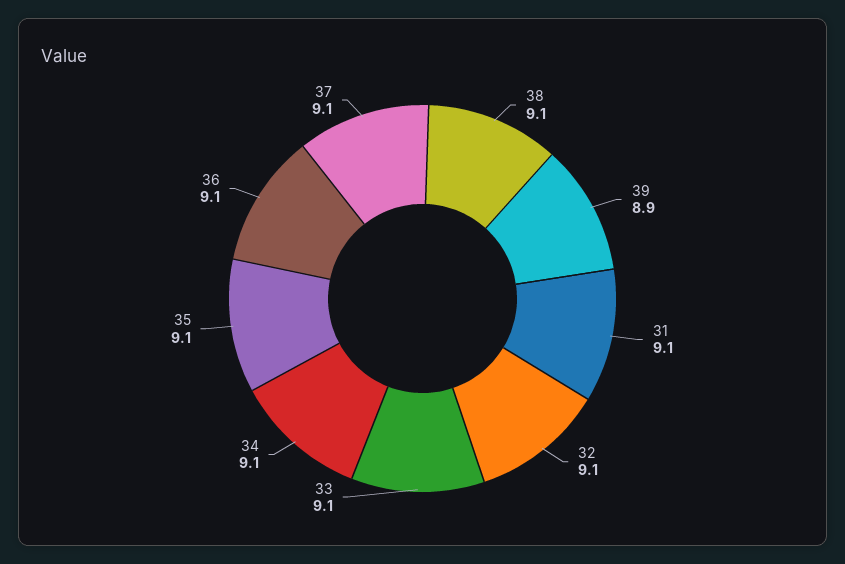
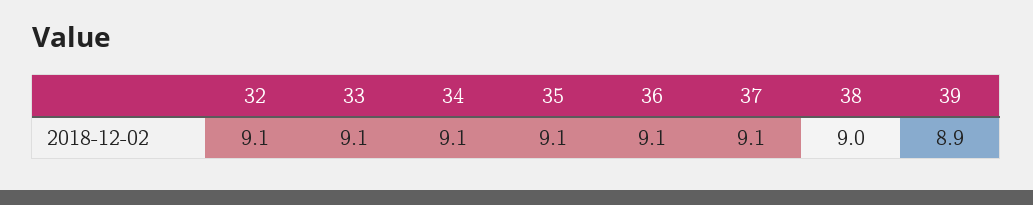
  {
-   "38": 9.1,
+   "38": 9,
    "39": 8.9,
-   "31": 9.1,
    "32": 9.1,
    "33": 9.1,
    "34": 9.1,
    "35": 9.1,
    "36": 9.1,
    "37": 9.1
  }

